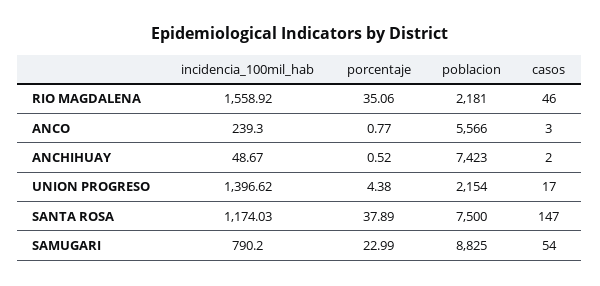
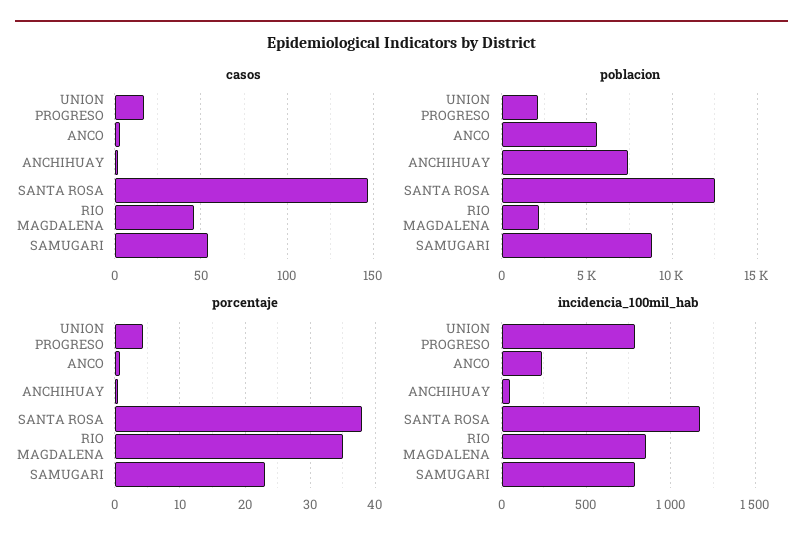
  {
    "incidencia_100mil_hab": {
-     "RIO MAGDALENA": 1558.92,
+     "RIO MAGDALENA": 850,
      "ANCO": 239.3,
      "ANCHIHUAY": 48.67,
-     "UNION PROGRESO": 1396.62,
+     "UNION PROGRESO": 800,
      "SANTA ROSA": 1174.03,
      "SAMUGARI": 790.2
    },
    "porcentaje": {
      "RIO MAGDALENA": 35.06,
      "ANCO": 0.77,
      "ANCHIHUAY": 0.52,
      "UNION PROGRESO": 4.38,
      "SANTA ROSA": 37.89,
      "SAMUGARI": 22.99
    },
    "poblacion": {
      "RIO MAGDALENA": 2181,
      "ANCO": 5566,
      "ANCHIHUAY": 7423,
      "UNION PROGRESO": 2154,
-     "SANTA ROSA": 7500,
+     "SANTA ROSA": 12500,
      "SAMUGARI": 8825
    },
    "casos": {
      "RIO MAGDALENA": 46,
      "ANCO": 3,
      "ANCHIHUAY": 2,
      "UNION PROGRESO": 17,
      "SANTA ROSA": 147,
      "SAMUGARI": 54
    }
  }

